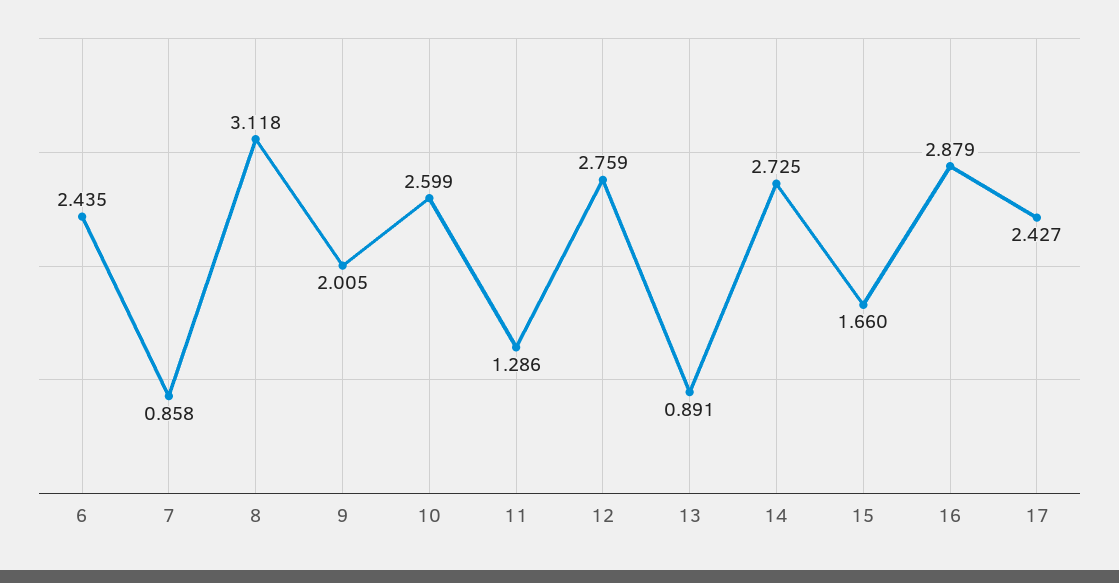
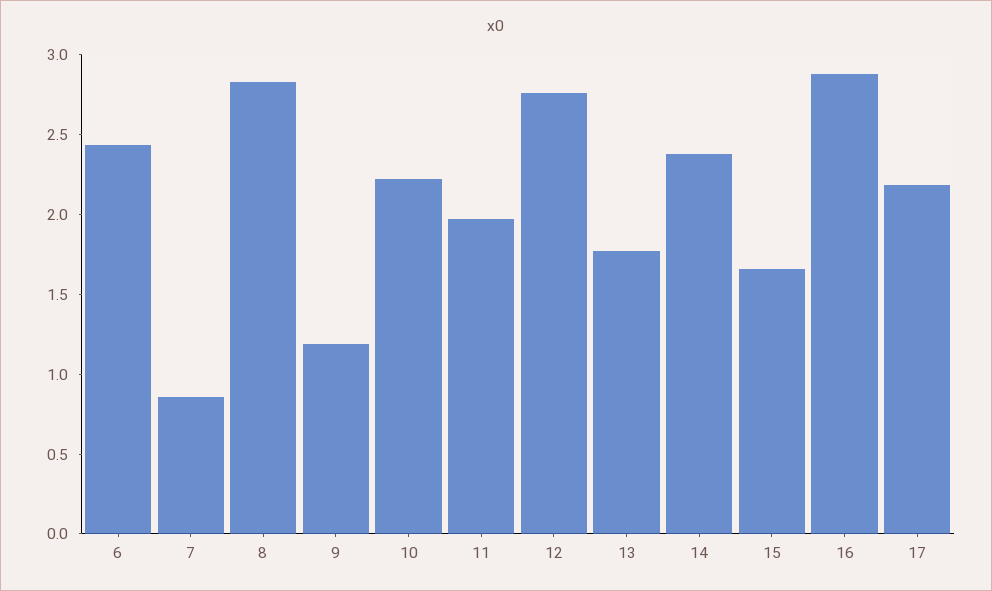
  {
    "6": 2.435,
    "7": 0.858,
-   "8": 3.118,
+   "8": 2.8,
-   "9": 2.005,
+   "9": 1.2,
-   "10": 2.599,
+   "10": 2.2,
-   "11": 1.286,
+   "11": 2,
    "12": 2.759,
-   "13": 0.891,
+   "13": 1.8,
-   "14": 2.725,
+   "14": 2.4,
    "15": 1.66,
    "16": 2.879,
-   "17": 2.427
+   "17": 2.2
  }

